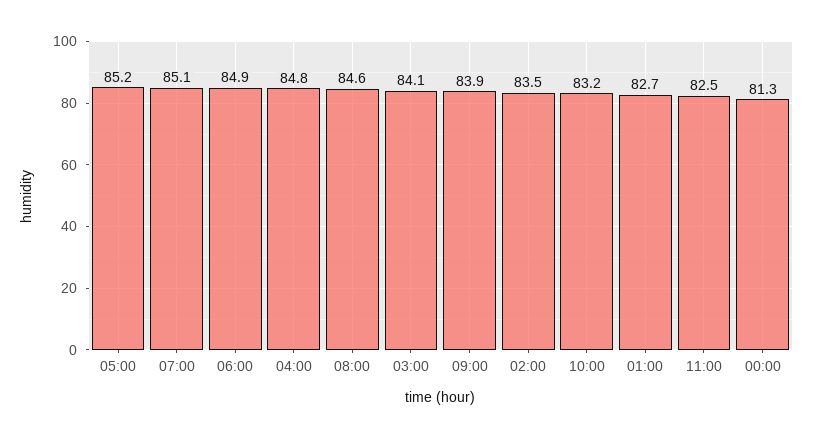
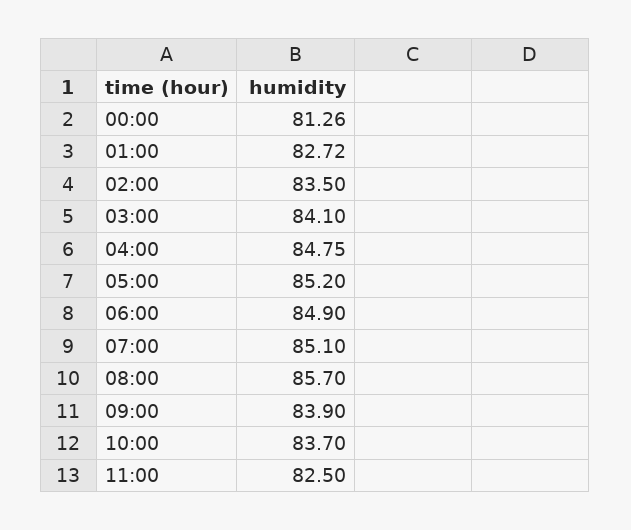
  {
    "05:00": 85.2,
    "07:00": 85.1,
    "06:00": 84.9,
    "04:00": 84.75,
-   "08:00": 84.6,
+   "08:00": 85.7,
    "03:00": 84.1,
    "09:00": 83.9,
    "02:00": 83.5,
-   "10:00": 83.2,
+   "10:00": 83.7,
    "01:00": 82.72,
    "11:00": 82.5,
    "00:00": 81.26
  }

